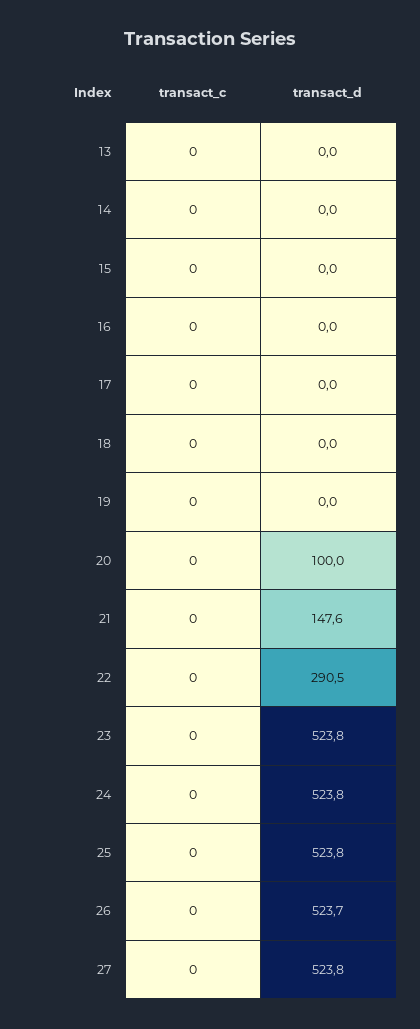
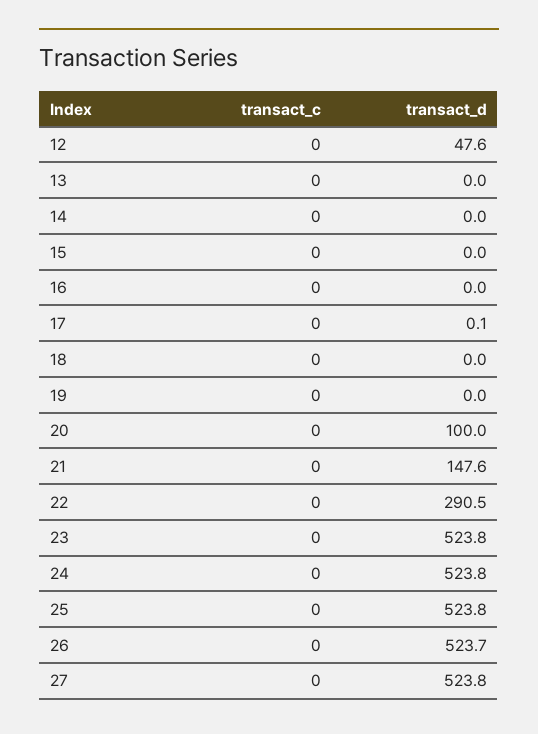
  {
    "transact_c": {
      "13": 0,
      "14": 0,
      "15": 0,
      "16": 0,
      "17": 0,
      "18": 0,
      "19": 0,
      "20": 0,
      "21": 0,
      "22": 0,
      "23": 0,
      "24": 0,
      "25": 0,
      "26": 0,
-     "27": 0
+     "27": 0,
+     "12": 0
    },
    "transact_d": {
      "13": 0,
      "14": 0,
      "15": 0,
      "16": 0,
-     "17": 0,
+     "17": 0.1,
      "18": 0,
      "19": 0,
      "20": 100,
      "21": 147.6,
      "22": 290.5,
      "23": 523.8,
      "24": 523.8,
      "25": 523.8,
      "26": 523.7,
-     "27": 523.8
+     "27": 523.8,
+     "12": 47.6
    }
  }

